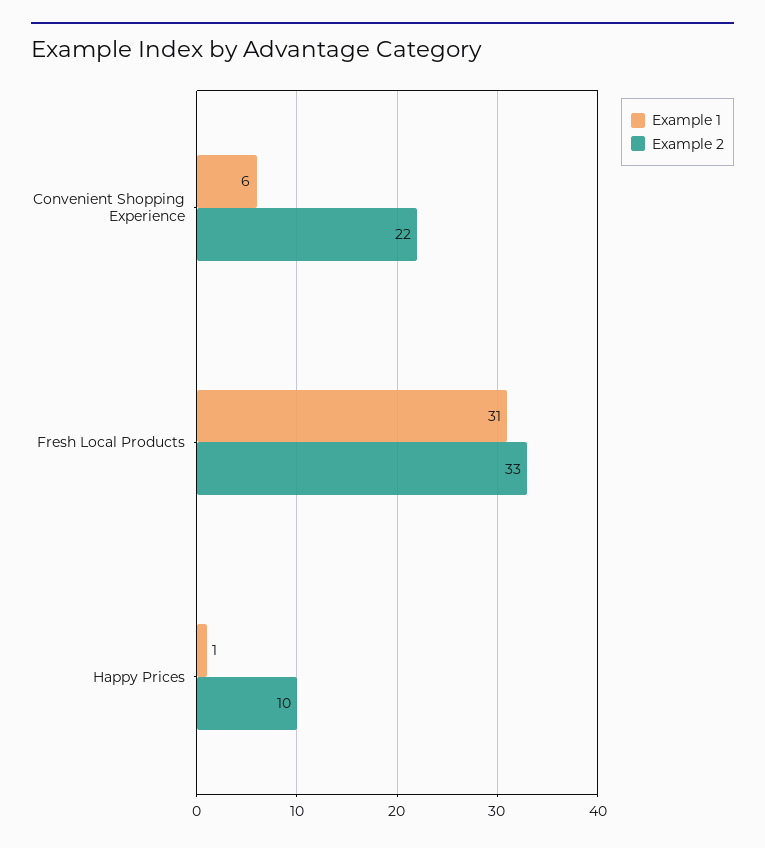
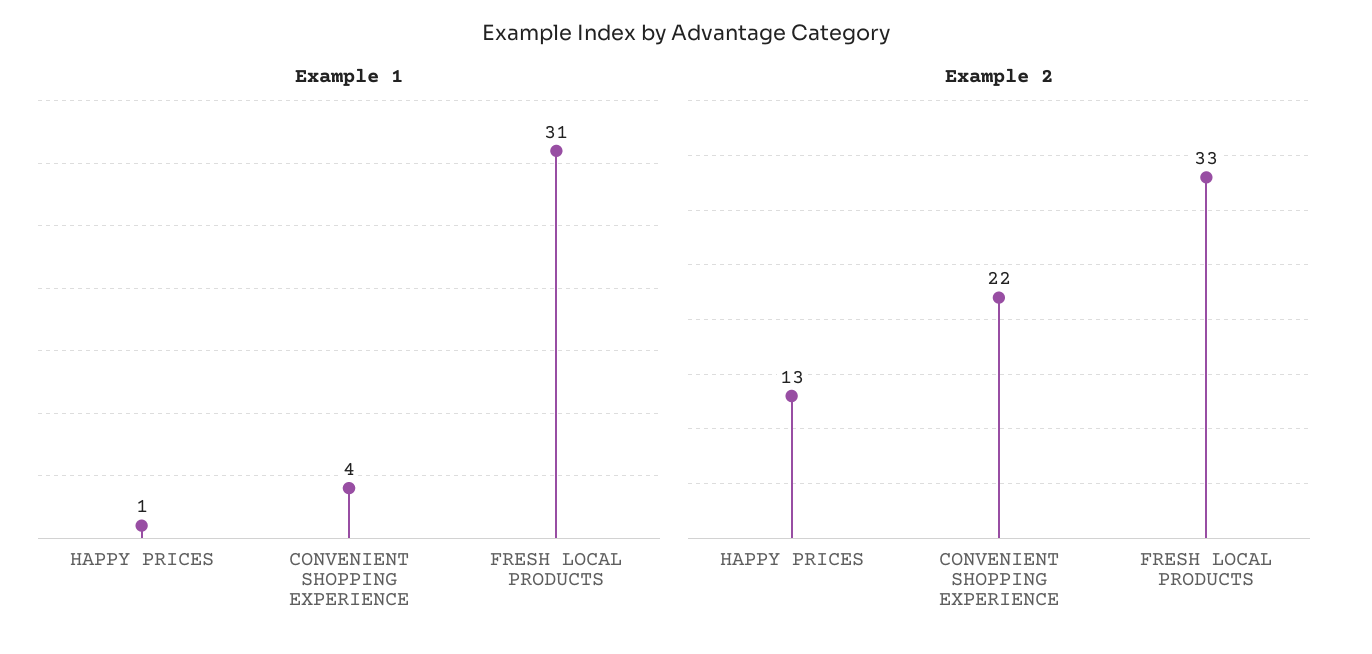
  {
    "Example 1": {
-     "Convenient Shopping Experience": 6,
+     "Convenient Shopping Experience": 4,
      "Fresh Local Products": 31,
      "Happy Prices": 1
    },
    "Example 2": {
      "Convenient Shopping Experience": 22,
      "Fresh Local Products": 33,
-     "Happy Prices": 10
+     "Happy Prices": 13
    }
  }

